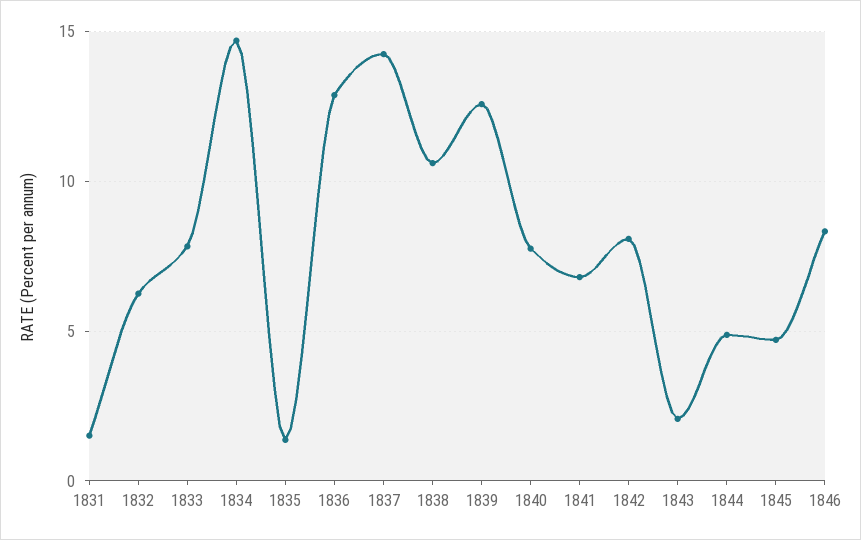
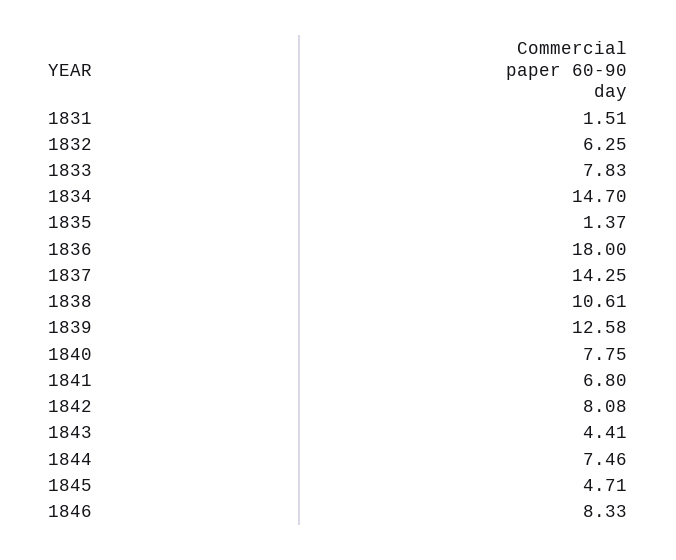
  {
    "1831": 1.51,
    "1832": 6.25,
    "1833": 7.83,
    "1834": 14.7,
    "1835": 1.37,
-   "1836": 13,
+   "1836": 18,
    "1837": 14.25,
    "1838": 10.61,
    "1839": 12.58,
    "1840": 7.75,
    "1841": 6.8,
    "1842": 8.08,
-   "1843": 2,
+   "1843": 4.41,
-   "1844": 5,
+   "1844": 7.46,
    "1845": 4.71,
    "1846": 8.33
  }

